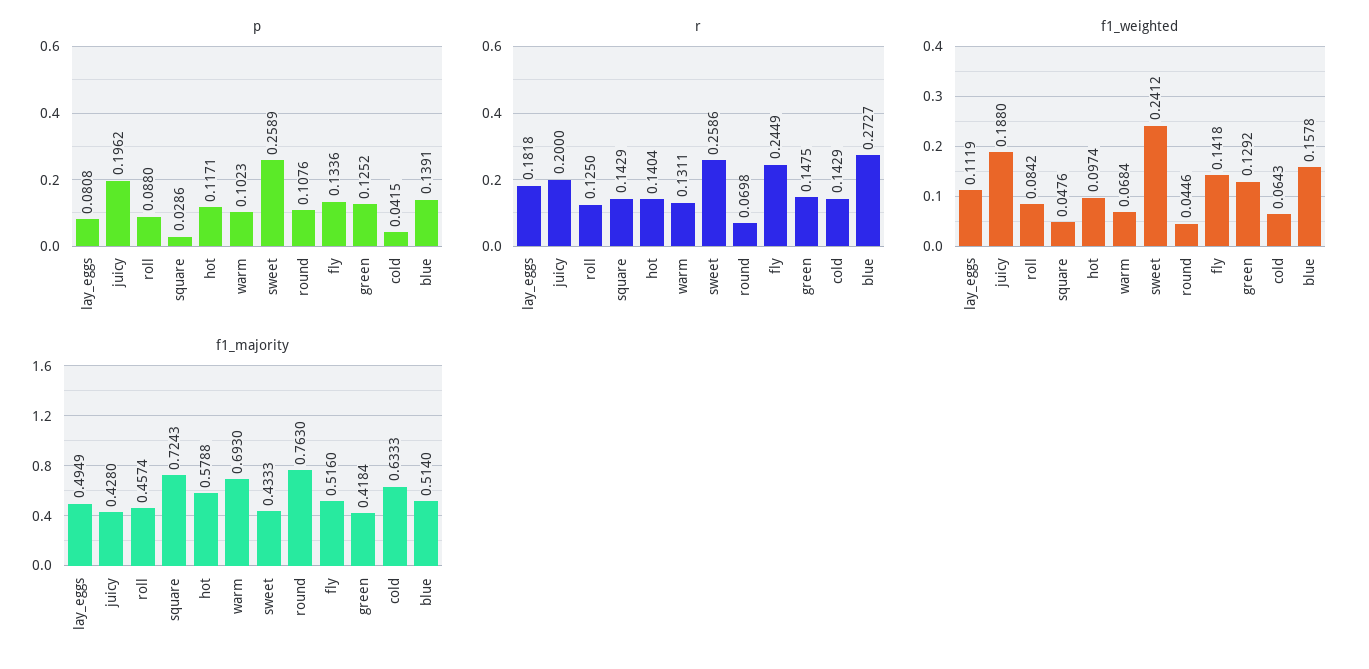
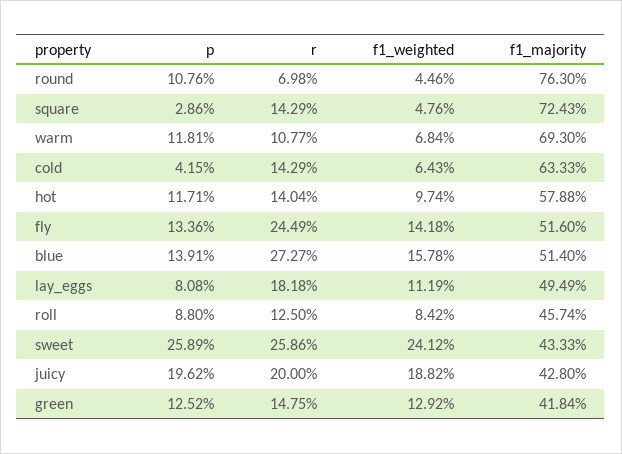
  {
    "p": {
      "lay_eggs": 0.0808,
      "juicy": 0.1962,
      "roll": 0.088,
      "square": 0.0286,
      "hot": 0.1171,
-     "warm": 0.1023,
+     "warm": 0.1181,
      "sweet": 0.2589,
      "round": 0.1076,
      "fly": 0.1336,
      "green": 0.1252,
      "cold": 0.0415,
      "blue": 0.1391
    },
    "r": {
      "lay_eggs": 0.1818,
      "juicy": 0.2,
      "roll": 0.125,
      "square": 0.1429,
      "hot": 0.1404,
-     "warm": 0.1311,
+     "warm": 0.1077,
      "sweet": 0.2586,
      "round": 0.0698,
      "fly": 0.2449,
      "green": 0.1475,
      "cold": 0.1429,
      "blue": 0.2727
    },
    "f1_weighted": {
      "lay_eggs": 0.1119,
-     "juicy": 0.188,
+     "juicy": 0.1882,
      "roll": 0.0842,
      "square": 0.0476,
      "hot": 0.0974,
      "warm": 0.0684,
      "sweet": 0.2412,
      "round": 0.0446,
      "fly": 0.1418,
      "green": 0.1292,
      "cold": 0.0643,
      "blue": 0.1578
    },
    "f1_majority": {
      "lay_eggs": 0.4949,
      "juicy": 0.428,
      "roll": 0.4574,
      "square": 0.7243,
      "hot": 0.5788,
      "warm": 0.693,
      "sweet": 0.4333,
      "round": 0.763,
      "fly": 0.516,
      "green": 0.4184,
      "cold": 0.6333,
      "blue": 0.514
    }
  }

